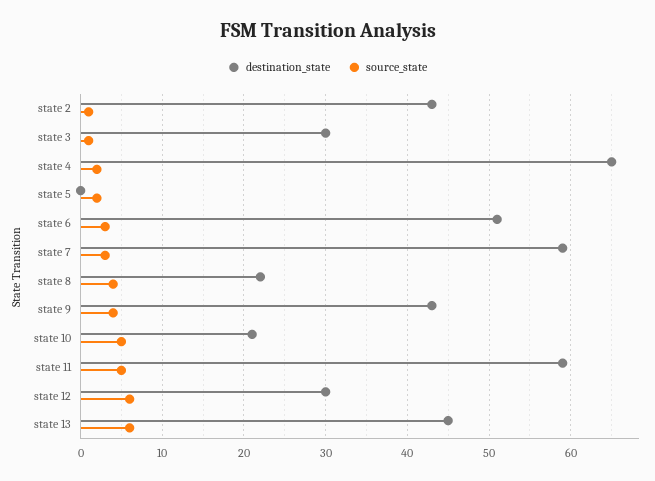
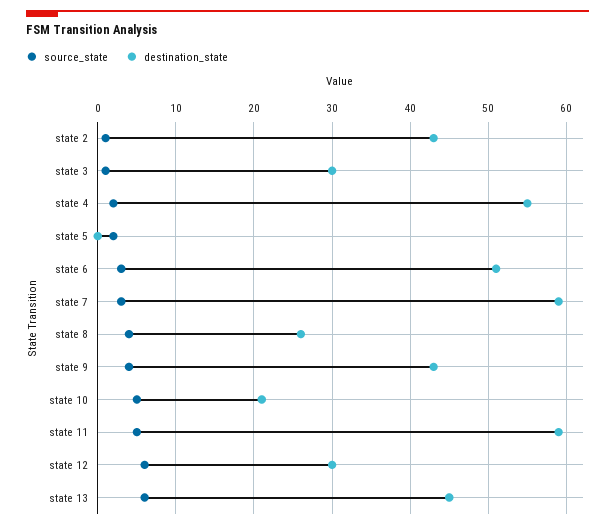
  {
    "destination_state": {
      "state 2": 43,
      "state 3": 30,
-     "state 4": 65,
+     "state 4": 55,
      "state 5": 0,
      "state 6": 51,
      "state 7": 59,
-     "state 8": 22,
+     "state 8": 26,
      "state 9": 43,
      "state 10": 21,
      "state 11": 59,
      "state 12": 30,
      "state 13": 45
    },
    "source_state": {
      "state 2": 1,
      "state 3": 1,
      "state 4": 2,
      "state 5": 2,
      "state 6": 3,
      "state 7": 3,
      "state 8": 4,
      "state 9": 4,
      "state 10": 5,
      "state 11": 5,
      "state 12": 6,
      "state 13": 6
    }
  }

